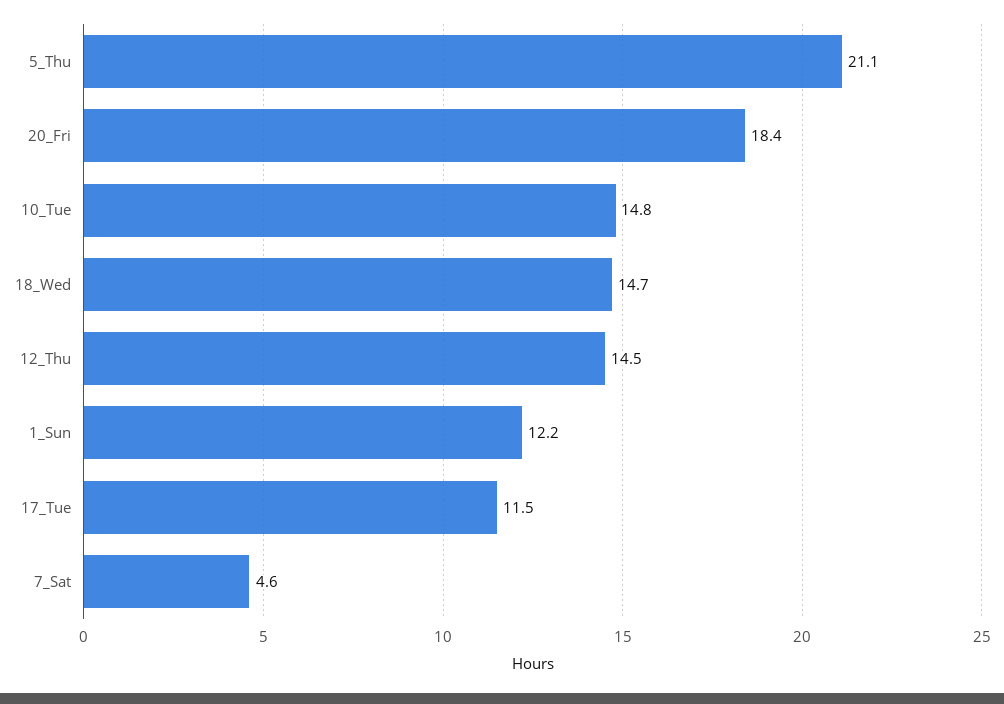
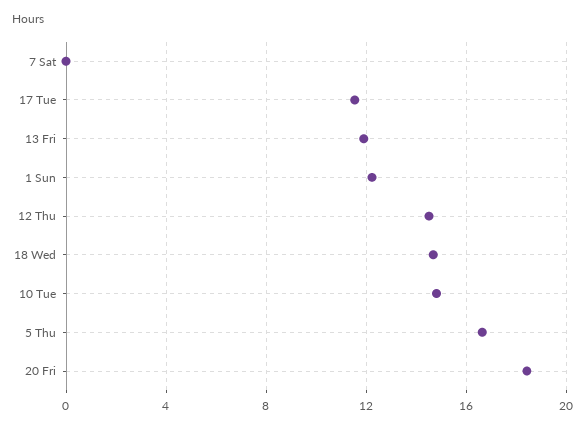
  {
-   "5_Thu": 21.1,
+   "5_Thu": 16.5,
    "20_Fri": 18.4,
    "10_Tue": 14.8,
    "18_Wed": 14.7,
    "12_Thu": 14.5,
    "1_Sun": 12.2,
    "17_Tue": 11.5,
-   "7_Sat": 4.6
+   "7_Sat": 0,
+   "13 Fri": 12
  }

